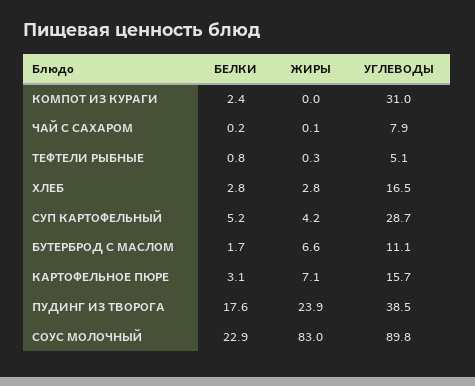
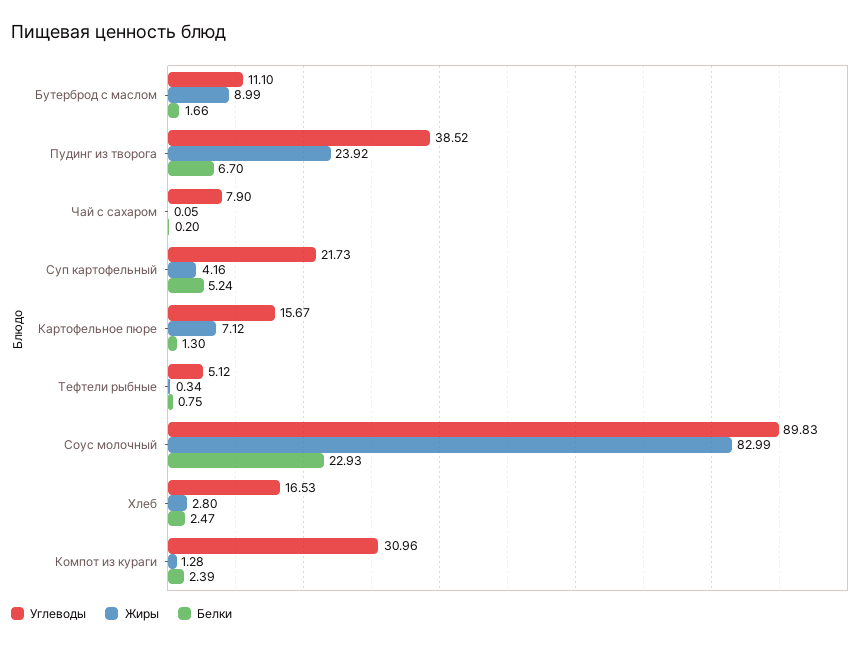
  {
    "БЕЛКИ": {
      "КОМПОТ ИЗ КУРАГИ": 2.39,
      "ЧАЙ С САХАРОМ": 0.2,
      "ТЕФТЕЛИ РЫБНЫЕ": 0.75,
-     "ХЛЕБ": 2.8,
+     "ХЛЕБ": 2.47,
      "СУП КАРТОФЕЛЬНЫЙ": 5.24,
      "БУТЕРБРОД С МАСЛОМ": 1.66,
-     "КАРТОФЕЛЬНОЕ ПЮРЕ": 3.1,
+     "КАРТОФЕЛЬНОЕ ПЮРЕ": 1.3,
-     "ПУДИНГ ИЗ ТВОРОГА": 17.6,
+     "ПУДИНГ ИЗ ТВОРОГА": 6.7,
      "СОУС МОЛОЧНЫЙ": 22.93
    },
    "ЖИРЫ": {
-     "КОМПОТ ИЗ КУРАГИ": 0,
+     "КОМПОТ ИЗ КУРАГИ": 1.28,
      "ЧАЙ С САХАРОМ": 0.05,
      "ТЕФТЕЛИ РЫБНЫЕ": 0.34,
      "ХЛЕБ": 2.8,
      "СУП КАРТОФЕЛЬНЫЙ": 4.16,
-     "БУТЕРБРОД С МАСЛОМ": 6.6,
+     "БУТЕРБРОД С МАСЛОМ": 8.99,
      "КАРТОФЕЛЬНОЕ ПЮРЕ": 7.12,
      "ПУДИНГ ИЗ ТВОРОГА": 23.92,
      "СОУС МОЛОЧНЫЙ": 82.99
    },
    "УГЛЕВОДЫ": {
      "КОМПОТ ИЗ КУРАГИ": 30.96,
      "ЧАЙ С САХАРОМ": 7.9,
      "ТЕФТЕЛИ РЫБНЫЕ": 5.12,
      "ХЛЕБ": 16.53,
-     "СУП КАРТОФЕЛЬНЫЙ": 28.7,
+     "СУП КАРТОФЕЛЬНЫЙ": 21.73,
      "БУТЕРБРОД С МАСЛОМ": 11.1,
      "КАРТОФЕЛЬНОЕ ПЮРЕ": 15.67,
      "ПУДИНГ ИЗ ТВОРОГА": 38.52,
      "СОУС МОЛОЧНЫЙ": 89.83
    }
  }

